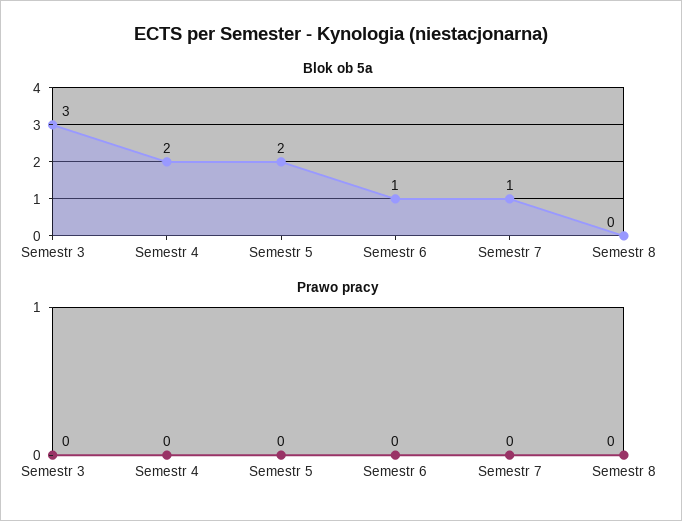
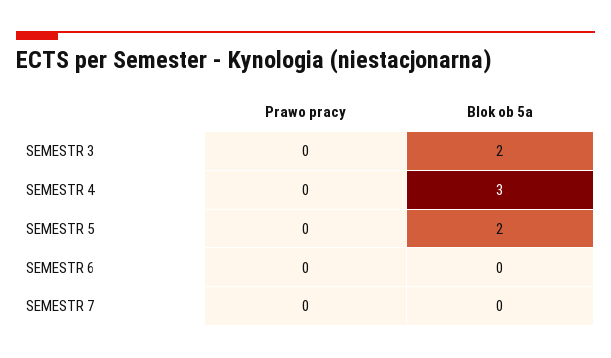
  {
    "Blok ob 5a": {
-     "Semestr 3": 3,
+     "Semestr 3": 2,
-     "Semestr 4": 2,
+     "Semestr 4": 3,
      "Semestr 5": 2,
-     "Semestr 6": 1,
+     "Semestr 6": 0,
-     "Semestr 7": 1,
+     "Semestr 7": 0
-     "Semestr 8": 0
    },
    "Prawo pracy": {
      "Semestr 3": 0,
      "Semestr 4": 0,
      "Semestr 5": 0,
      "Semestr 6": 0,
-     "Semestr 7": 0,
+     "Semestr 7": 0
-     "Semestr 8": 0
    }
  }

